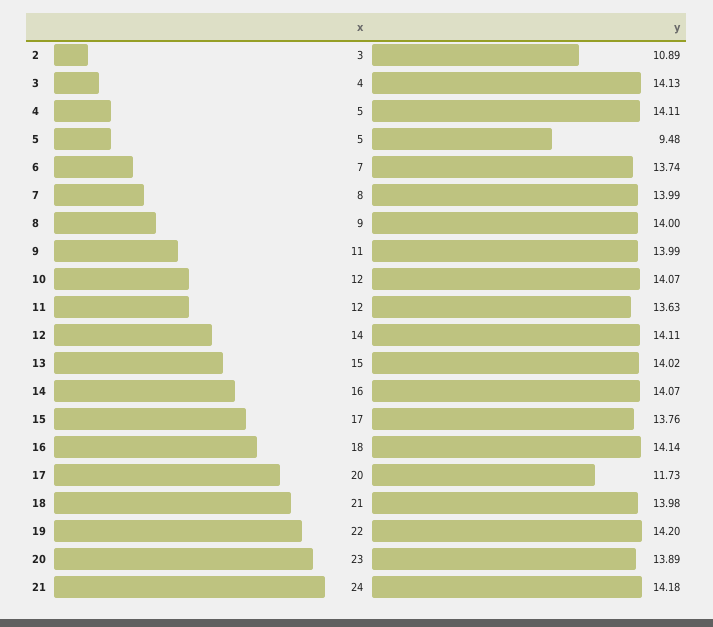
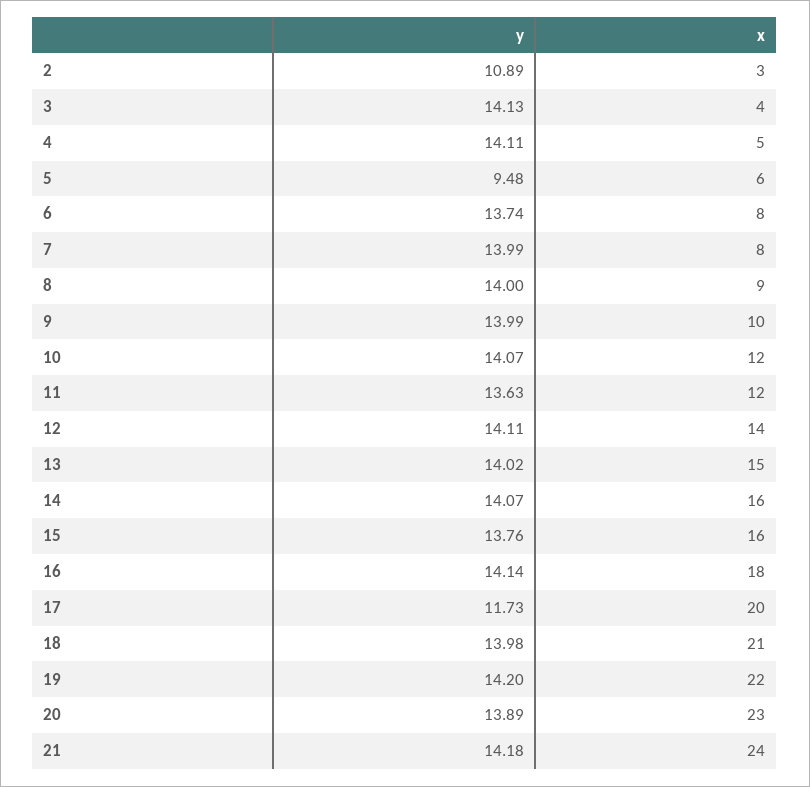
  {
    "x": {
      "2": 3,
      "3": 4,
      "4": 5,
-     "5": 5,
+     "5": 6,
-     "6": 7,
+     "6": 8,
      "7": 8,
      "8": 9,
-     "9": 11,
+     "9": 10,
      "10": 12,
      "11": 12,
      "12": 14,
      "13": 15,
      "14": 16,
-     "15": 17,
+     "15": 16,
      "16": 18,
      "17": 20,
      "18": 21,
      "19": 22,
      "20": 23,
      "21": 24
    },
    "y": {
      "2": 10.89,
      "3": 14.13,
      "4": 14.11,
      "5": 9.48,
      "6": 13.74,
      "7": 13.99,
      "8": 14,
      "9": 13.99,
      "10": 14.07,
      "11": 13.63,
      "12": 14.11,
      "13": 14.02,
      "14": 14.07,
      "15": 13.76,
      "16": 14.14,
      "17": 11.73,
      "18": 13.98,
      "19": 14.2,
      "20": 13.89,
      "21": 14.18
    }
  }

